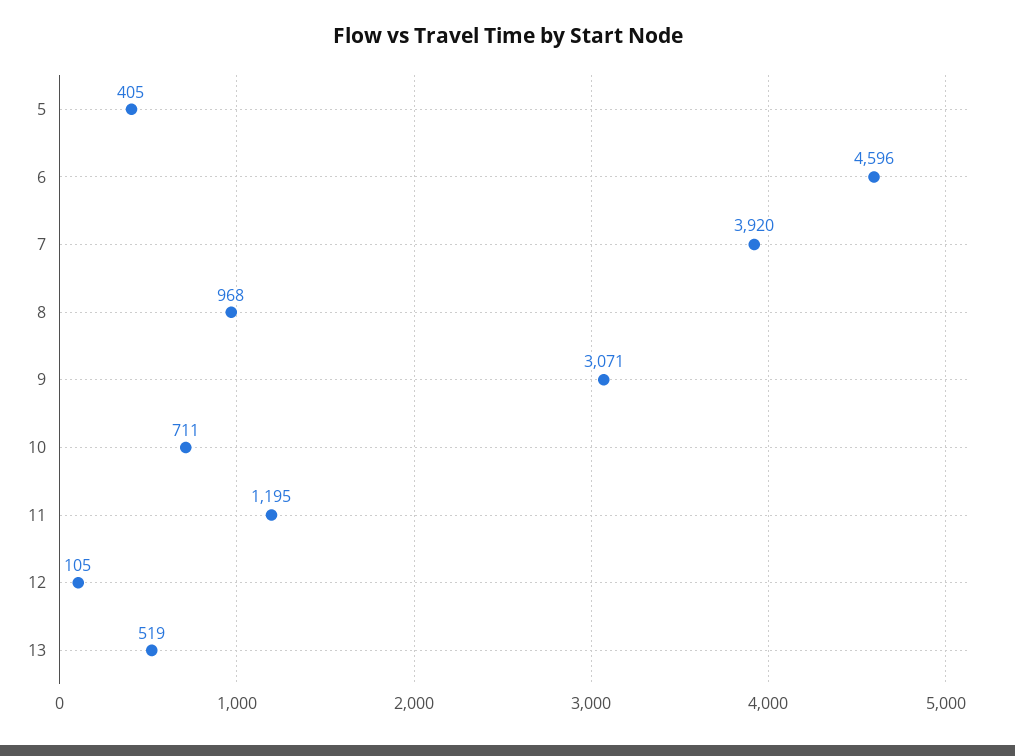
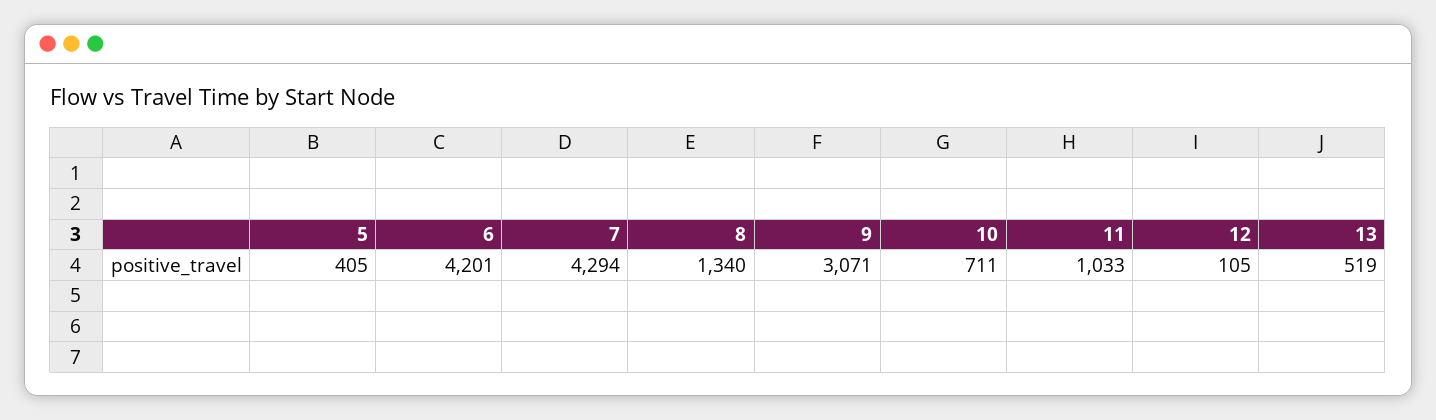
  {
    "5": 405,
-   "6": 4596,
+   "6": 4201,
-   "7": 3920,
+   "7": 4294,
-   "8": 968,
+   "8": 1340,
    "9": 3071,
    "10": 711,
-   "11": 1195,
+   "11": 1033,
    "12": 105,
    "13": 519
  }

